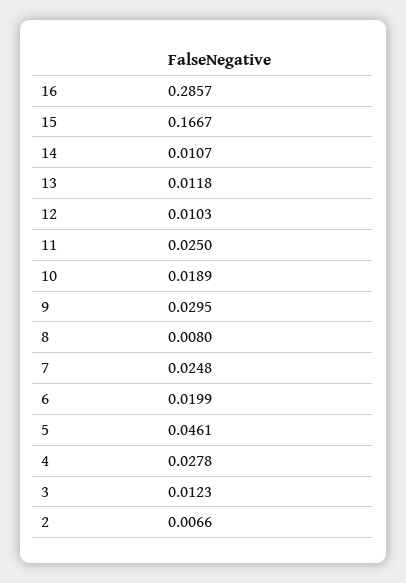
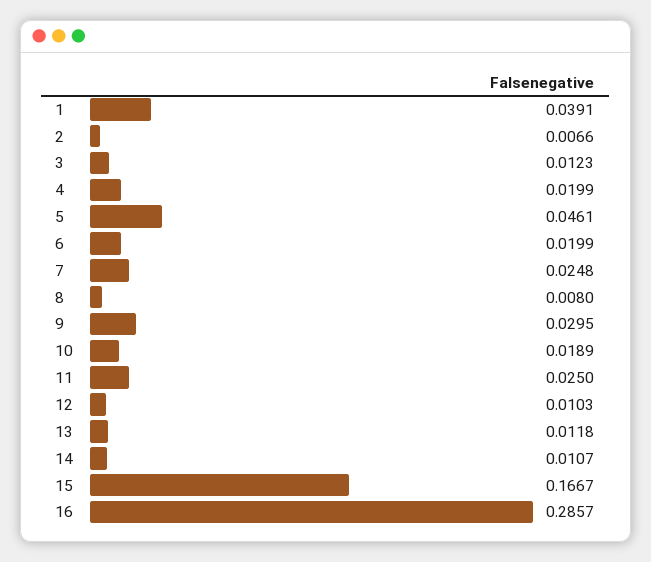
  {
    "16": 0.2857,
    "15": 0.1667,
    "14": 0.0107,
    "13": 0.0118,
    "12": 0.0103,
    "11": 0.025,
    "10": 0.0189,
    "9": 0.0295,
    "8": 0.008,
    "7": 0.0248,
    "6": 0.0199,
    "5": 0.0461,
-   "4": 0.0278,
+   "4": 0.0199,
    "3": 0.0123,
-   "2": 0.0066
+   "2": 0.0066,
+   "1": 0.0391
  }

